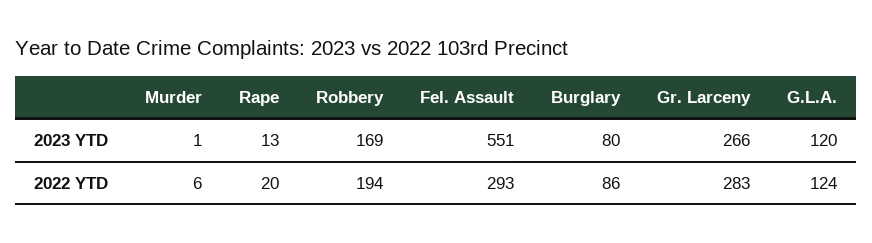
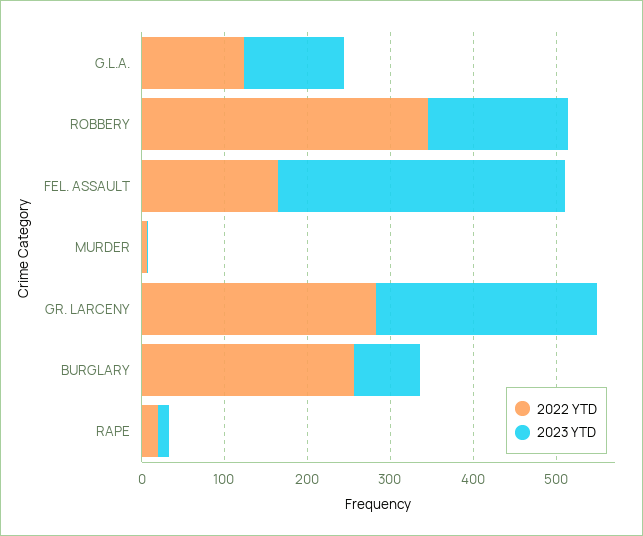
  {
    "2023 YTD": {
      "Murder": 1,
      "Rape": 13,
      "Robbery": 169,
-     "Fel. Assault": 551,
+     "Fel. Assault": 340,
      "Burglary": 80,
      "Gr. Larceny": 266,
      "G.L.A.": 120
    },
    "2022 YTD": {
      "Murder": 6,
      "Rape": 20,
-     "Robbery": 194,
+     "Robbery": 340,
-     "Fel. Assault": 293,
+     "Fel. Assault": 160,
-     "Burglary": 86,
+     "Burglary": 260,
      "Gr. Larceny": 283,
      "G.L.A.": 124
    }
  }

